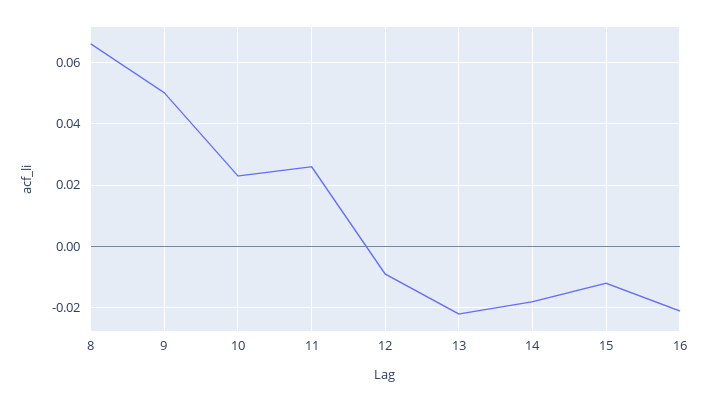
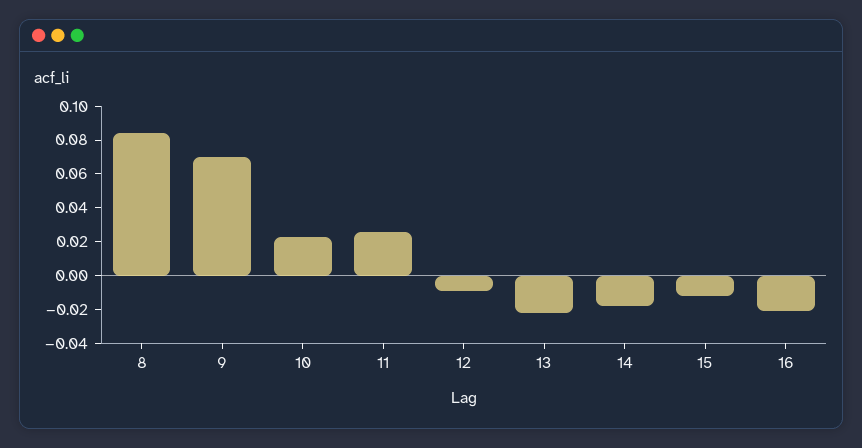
  {
-   "8": 0.065,
+   "8": 0.085,
-   "9": 0.05,
+   "9": 0.07,
    "10": 0.025,
    "11": 0.025,
    "12": -0.01,
    "13": -0.02,
    "14": -0.02,
    "15": -0.01,
    "16": -0.02
  }

